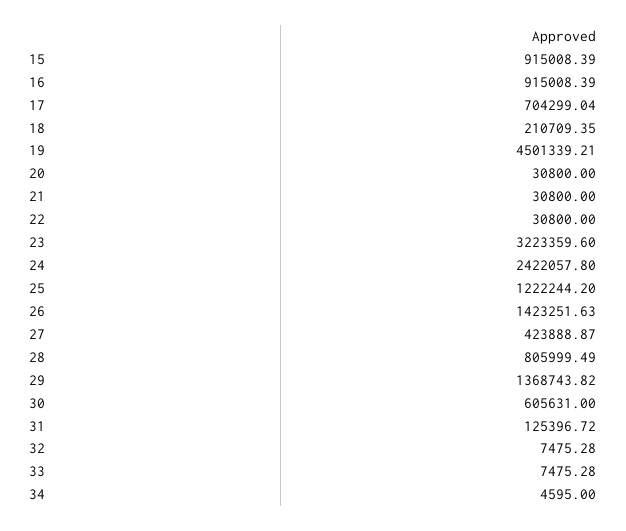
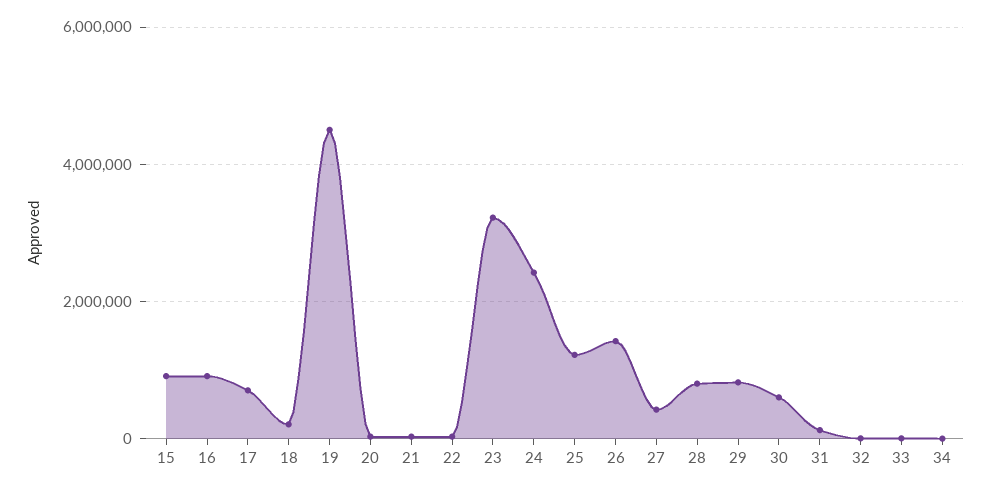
  {
    "15": 915008.39,
    "16": 915008.39,
    "17": 704299.04,
    "18": 210709.35,
    "19": 4501339.21,
    "20": 30800,
    "21": 30800,
    "22": 30800,
    "23": 3223359.6,
    "24": 2422057.8,
    "25": 1222244.2,
    "26": 1423251.63,
    "27": 423888.87,
    "28": 805999.49,
-   "29": 1368743.82,
+   "29": 800000,
    "30": 605631,
    "31": 125396.72,
    "32": 7475.28,
    "33": 7475.28,
    "34": 4595
  }

